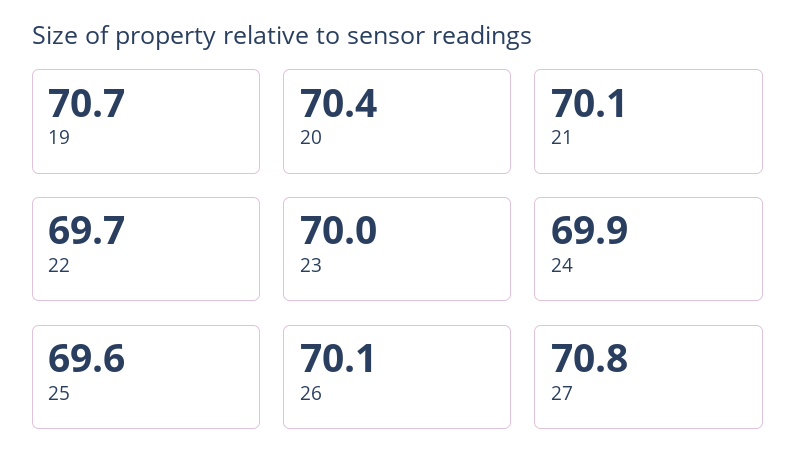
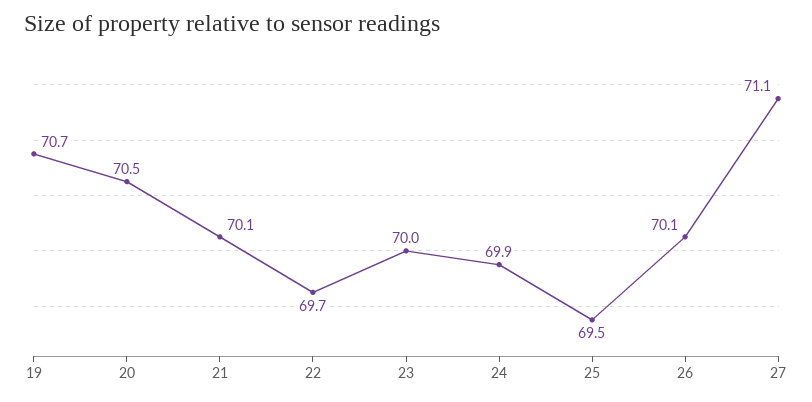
  {
    "19": 70.7,
-   "20": 70.4,
+   "20": 70.5,
    "21": 70.1,
    "22": 69.7,
    "23": 70,
    "24": 69.9,
-   "25": 69.6,
+   "25": 69.5,
    "26": 70.1,
-   "27": 70.8
+   "27": 71.1
  }

